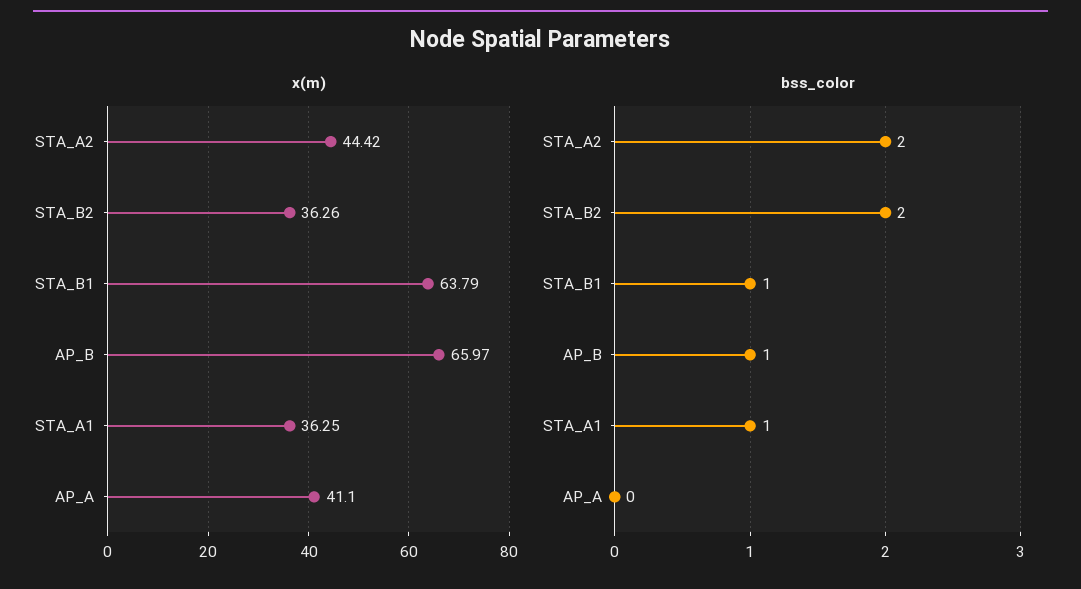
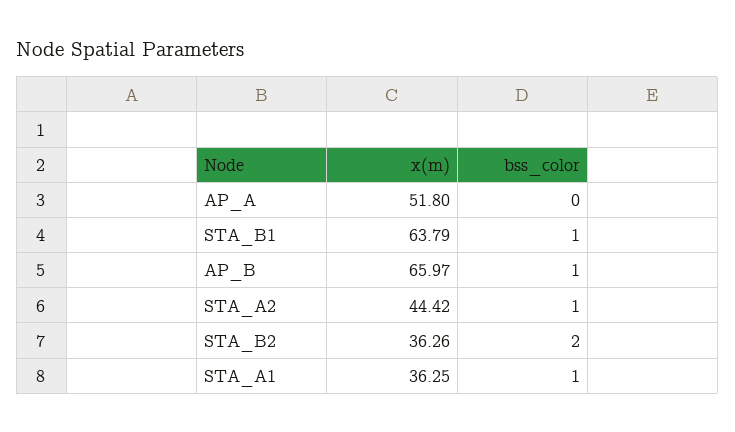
  {
    "x(m)": {
      "STA_A2": 44.42,
      "STA_B2": 36.26,
      "STA_B1": 63.79,
      "AP_B": 65.97,
      "STA_A1": 36.25,
-     "AP_A": 41.1
+     "AP_A": 51.8
    },
    "bss_color": {
-     "STA_A2": 2,
+     "STA_A2": 1,
      "STA_B2": 2,
      "STA_B1": 1,
      "AP_B": 1,
      "STA_A1": 1,
      "AP_A": 0
    }
  }

